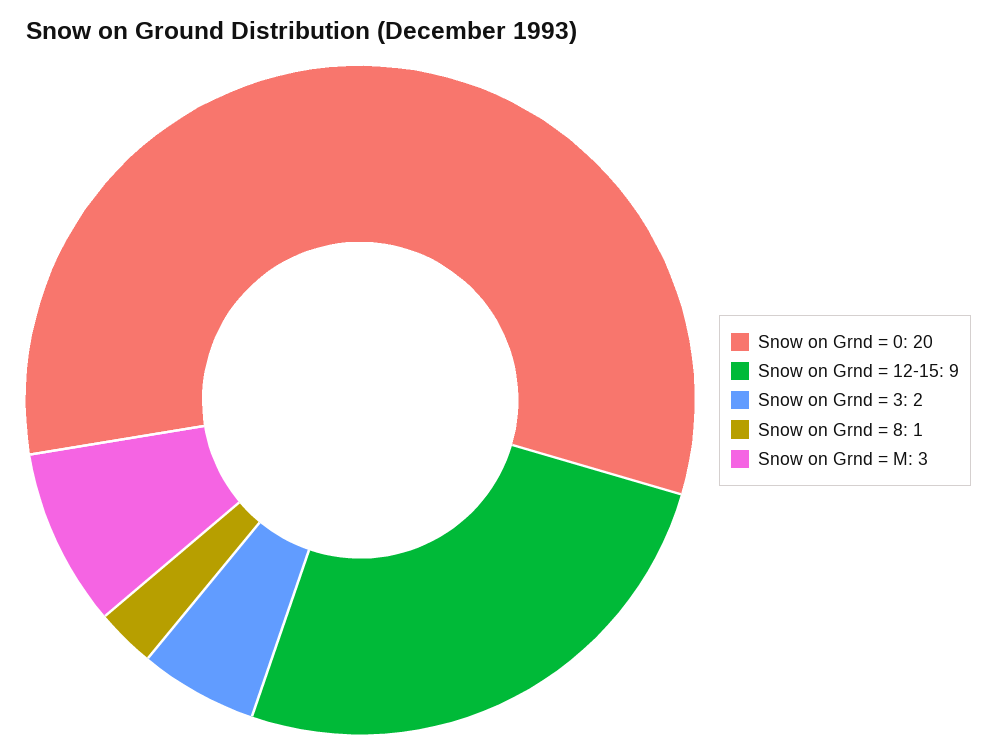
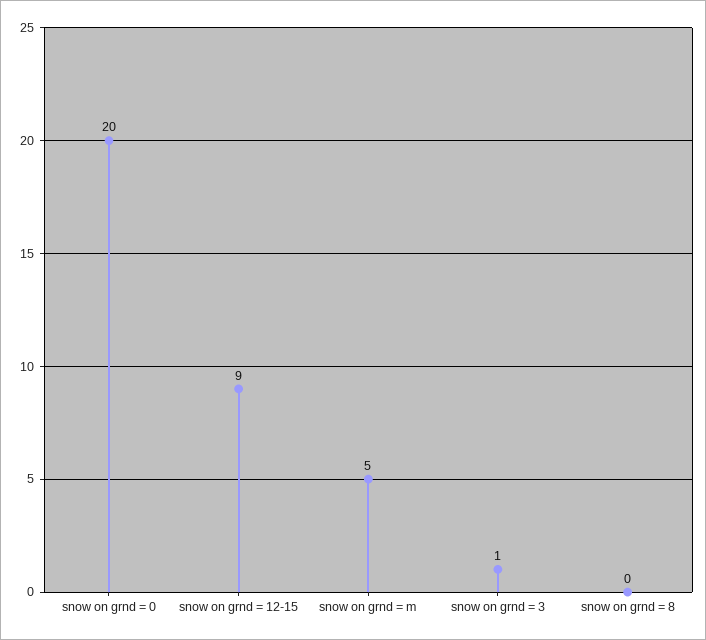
  {
    "Snow on Grnd = 0": 20,
    "Snow on Grnd = 12-15": 9,
-   "Snow on Grnd = 3": 2,
+   "Snow on Grnd = 3": 1,
-   "Snow on Grnd = 8": 1,
+   "Snow on Grnd = 8": 0,
-   "Snow on Grnd = M": 3
+   "Snow on Grnd = M": 5
  }

